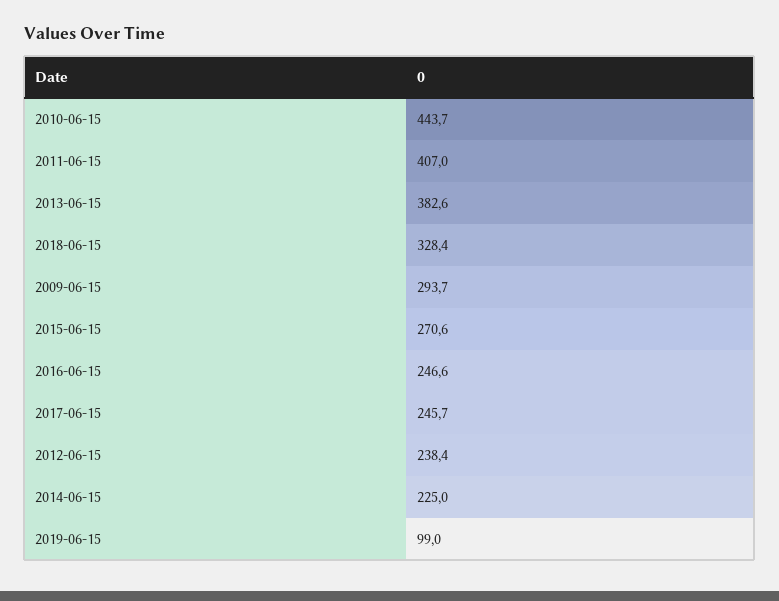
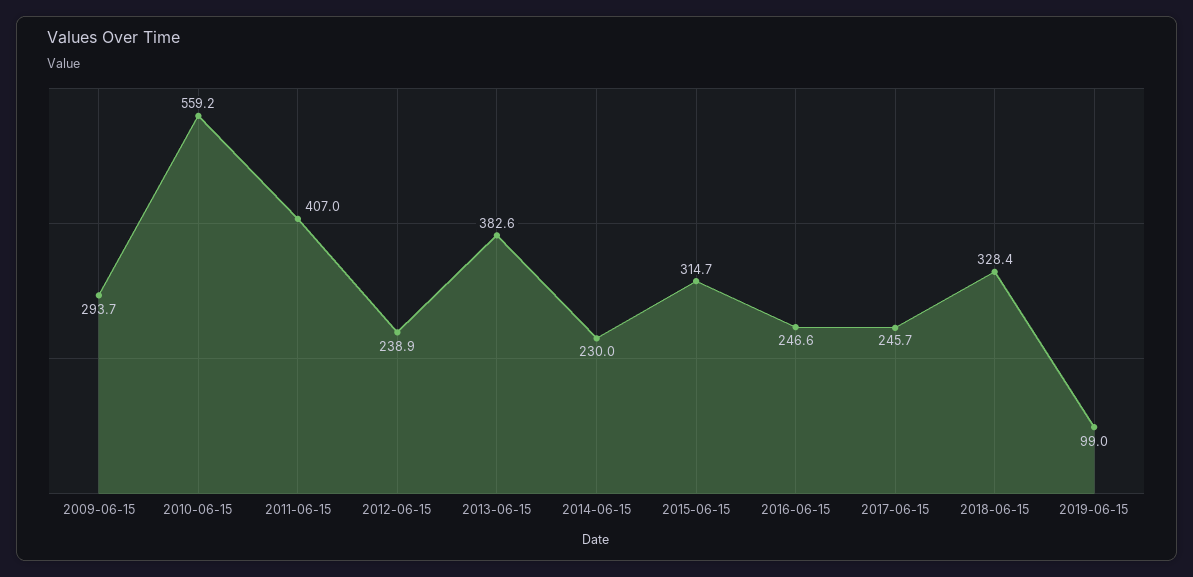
  {
-   "2010-06-15": 443.7,
+   "2010-06-15": 559.2,
    "2011-06-15": 407,
    "2013-06-15": 382.6,
    "2018-06-15": 328.4,
    "2009-06-15": 293.7,
-   "2015-06-15": 270.6,
+   "2015-06-15": 314.7,
    "2016-06-15": 246.6,
    "2017-06-15": 245.7,
-   "2012-06-15": 238.4,
+   "2012-06-15": 238.9,
-   "2014-06-15": 225,
+   "2014-06-15": 230,
    "2019-06-15": 99
  }

